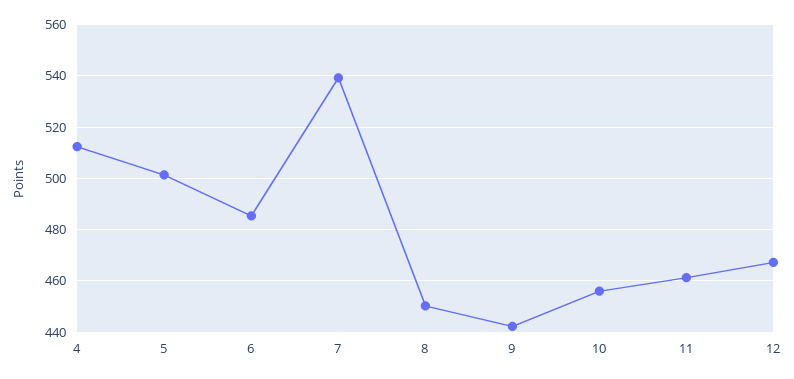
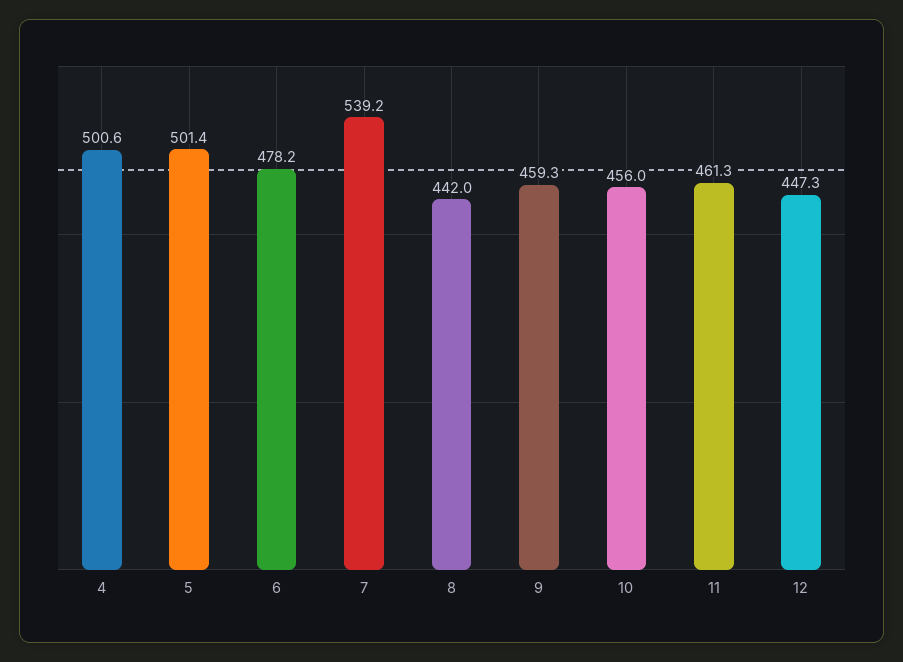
  {
-   "4": 512.5,
+   "4": 500.6,
    "5": 501.4,
-   "6": 485,
+   "6": 478.2,
    "7": 539.2,
-   "8": 450,
+   "8": 442,
-   "9": 442.5,
+   "9": 459.3,
    "10": 456,
    "11": 461.3,
-   "12": 467.5
+   "12": 447.3
  }

